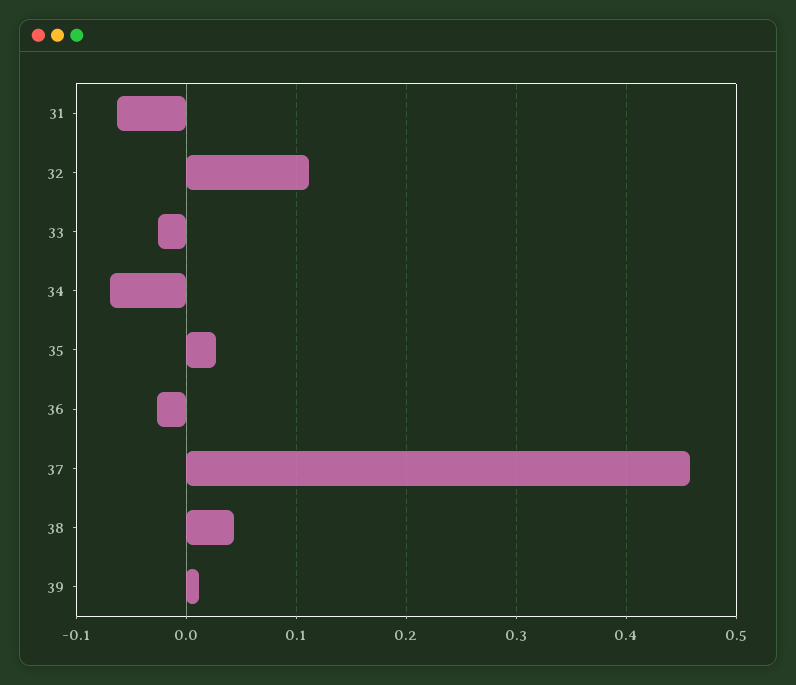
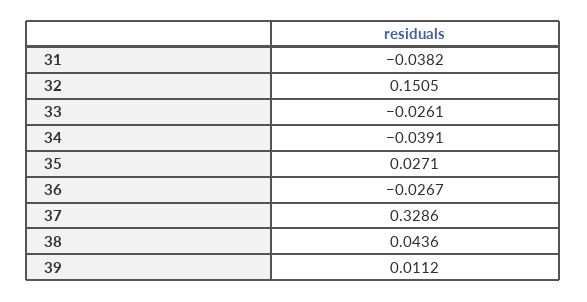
  {
-   "31": -0.06,
+   "31": -0.0382,
-   "32": 0.11,
+   "32": 0.1505,
    "33": -0.0261,
-   "34": -0.07,
+   "34": -0.0391,
    "35": 0.0271,
    "36": -0.0267,
-   "37": 0.46,
+   "37": 0.3286,
    "38": 0.0436,
    "39": 0.0112
  }

